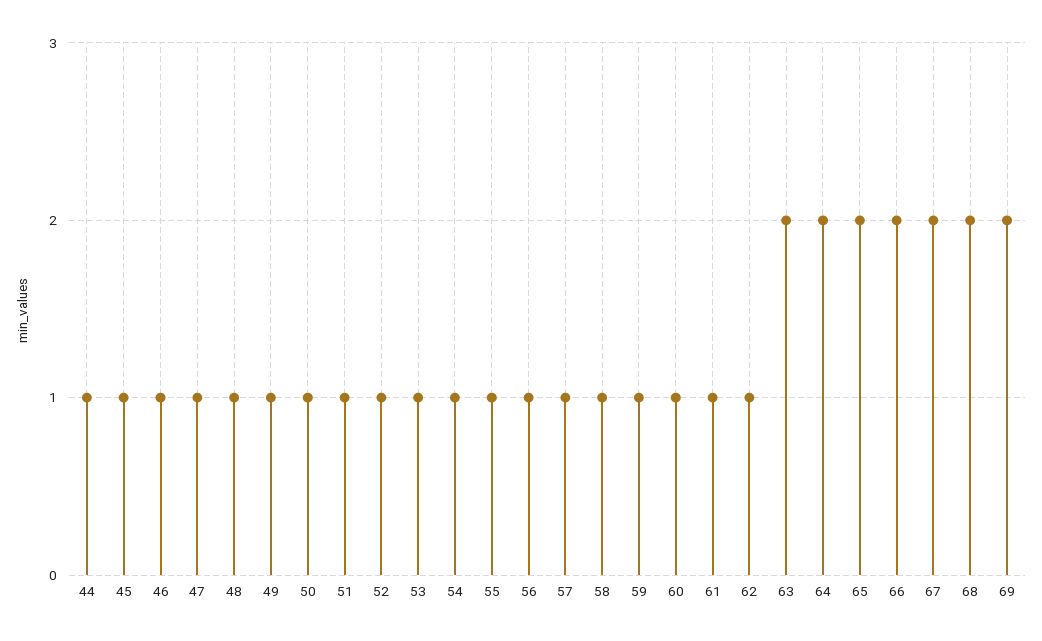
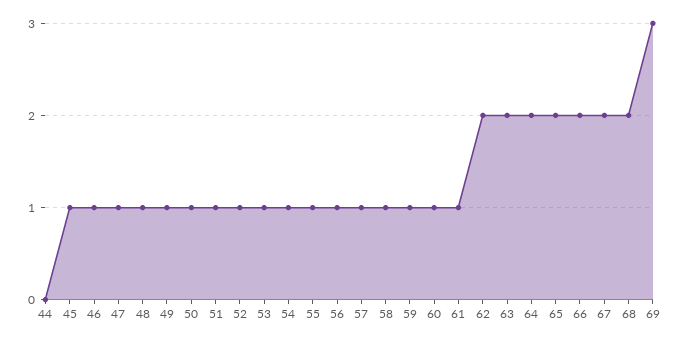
  {
-   "44": 1,
+   "44": 0,
    "45": 1,
    "46": 1,
    "47": 1,
    "48": 1,
    "49": 1,
    "50": 1,
    "51": 1,
    "52": 1,
    "53": 1,
    "54": 1,
    "55": 1,
    "56": 1,
    "57": 1,
    "58": 1,
    "59": 1,
    "60": 1,
    "61": 1,
-   "62": 1,
+   "62": 2,
    "63": 2,
    "64": 2,
    "65": 2,
    "66": 2,
    "67": 2,
    "68": 2,
-   "69": 2
+   "69": 3
  }

